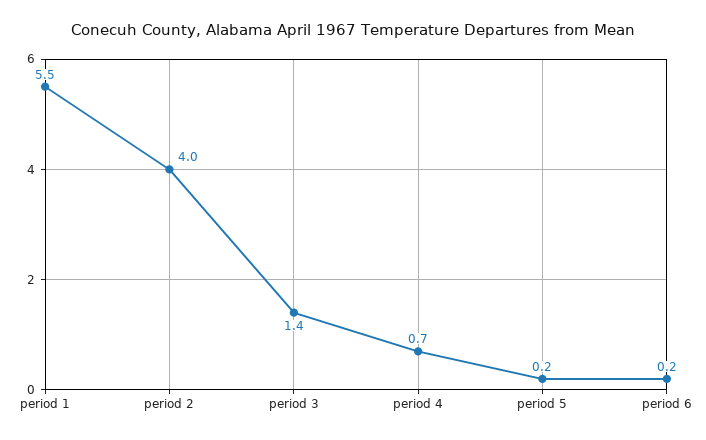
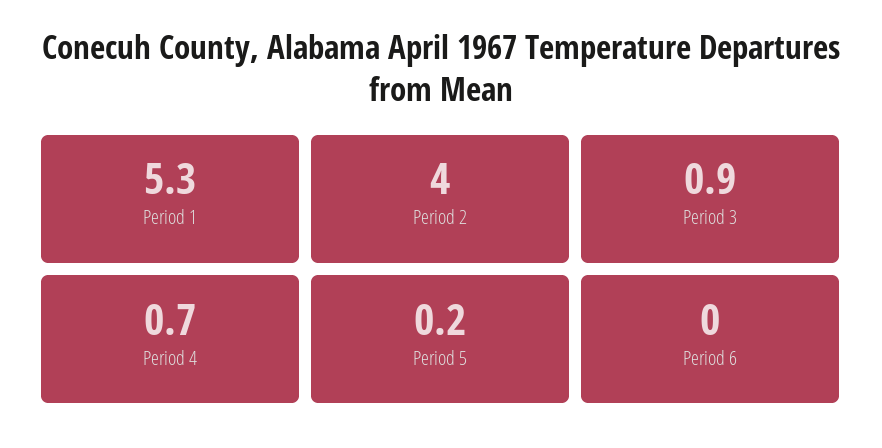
  {
-   "period 1": 5.5,
+   "period 1": 5.3,
    "period 2": 4,
-   "period 3": 1.4,
+   "period 3": 0.9,
    "period 4": 0.7,
    "period 5": 0.2,
-   "period 6": 0.2
+   "period 6": 0
  }

